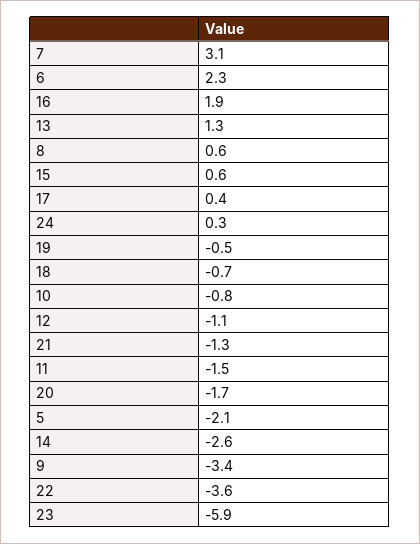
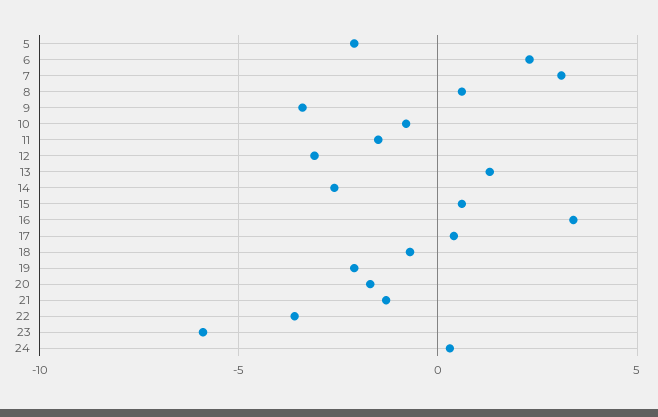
  {
    "7": 3.1,
    "6": 2.3,
-   "16": 1.9,
+   "16": 3.5,
    "13": 1.3,
    "8": 0.6,
    "15": 0.6,
    "17": 0.4,
    "24": 0.3,
-   "19": -0.5,
+   "19": -2,
    "18": -0.7,
    "10": -0.8,
-   "12": -1.1,
+   "12": -3,
    "21": -1.3,
    "11": -1.5,
    "20": -1.7,
    "5": -2.1,
    "14": -2.6,
    "9": -3.4,
    "22": -3.6,
    "23": -5.9
  }

